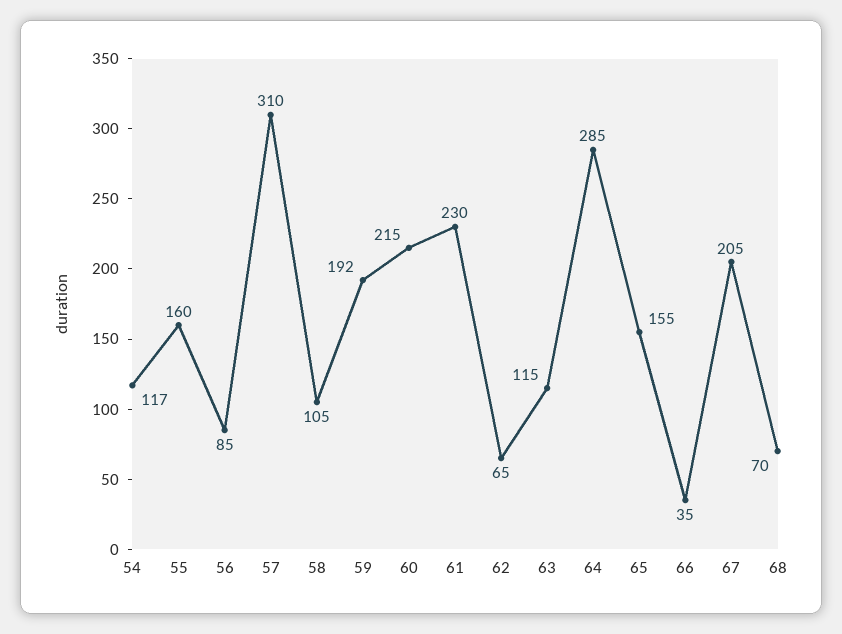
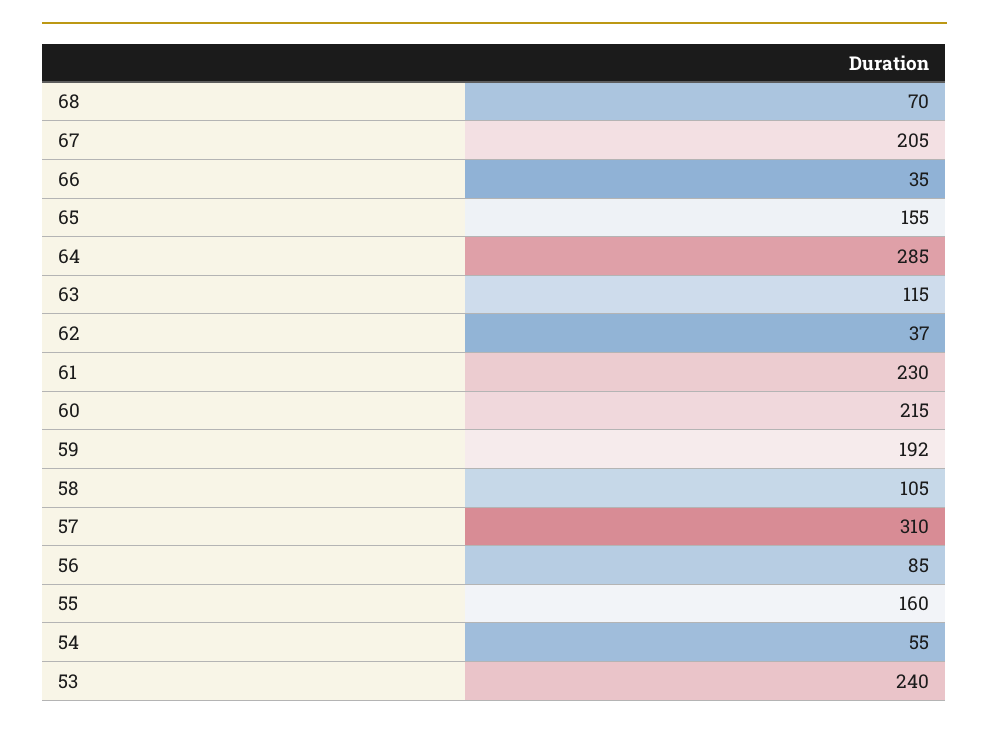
  {
-   "54": 117,
+   "54": 55,
    "55": 160,
    "56": 85,
    "57": 310,
    "58": 105,
    "59": 192,
    "60": 215,
    "61": 230,
-   "62": 65,
+   "62": 37,
    "63": 115,
    "64": 285,
    "65": 155,
    "66": 35,
    "67": 205,
-   "68": 70
+   "68": 70,
+   "53": 240
  }

